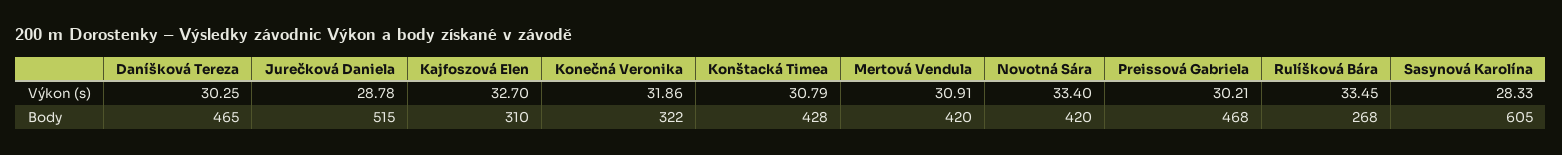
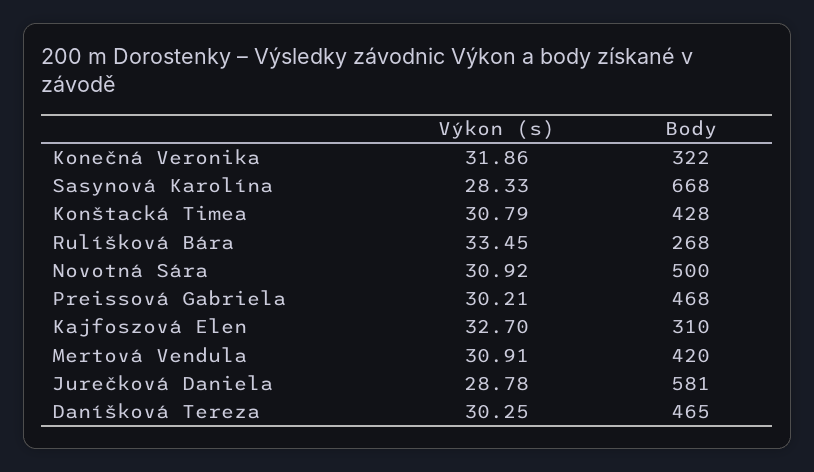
  {
    "Daníšková Tereza": {
      "Výkon (s)": 30.25,
      "Body": 465
    },
    "Jurečková Daniela": {
      "Výkon (s)": 28.78,
-     "Body": 515
+     "Body": 581
    },
    "Kajfoszová Elen": {
      "Výkon (s)": 32.7,
      "Body": 310
    },
    "Konečná Veronika": {
      "Výkon (s)": 31.86,
      "Body": 322
    },
    "Konštacká Timea": {
      "Výkon (s)": 30.79,
      "Body": 428
    },
    "Mertová Vendula": {
      "Výkon (s)": 30.91,
      "Body": 420
    },
    "Novotná Sára": {
-     "Výkon (s)": 33.4,
+     "Výkon (s)": 30.92,
-     "Body": 420
+     "Body": 500
    },
    "Preissová Gabriela": {
      "Výkon (s)": 30.21,
      "Body": 468
    },
    "Rulíšková Bára": {
      "Výkon (s)": 33.45,
      "Body": 268
    },
    "Sasynová Karolína": {
      "Výkon (s)": 28.33,
-     "Body": 605
+     "Body": 668
    }
  }

